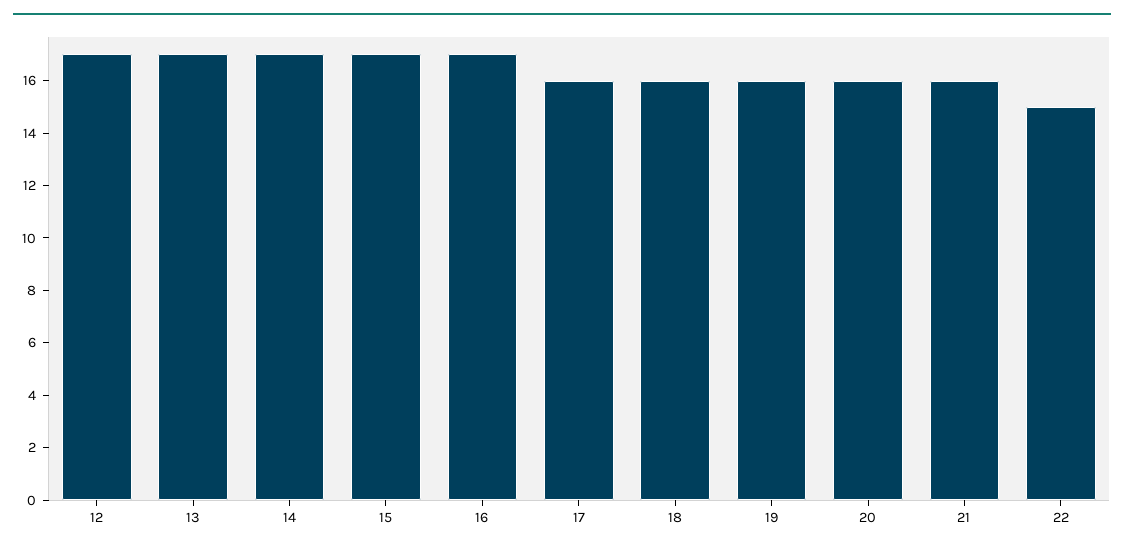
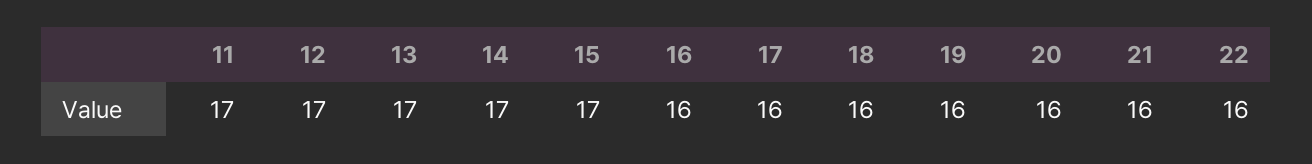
  {
    "12": 17,
    "13": 17,
    "14": 17,
    "15": 17,
-   "16": 17,
+   "16": 16,
    "17": 16,
    "18": 16,
    "19": 16,
    "20": 16,
    "21": 16,
-   "22": 15
+   "22": 16,
+   "11": 17
  }

